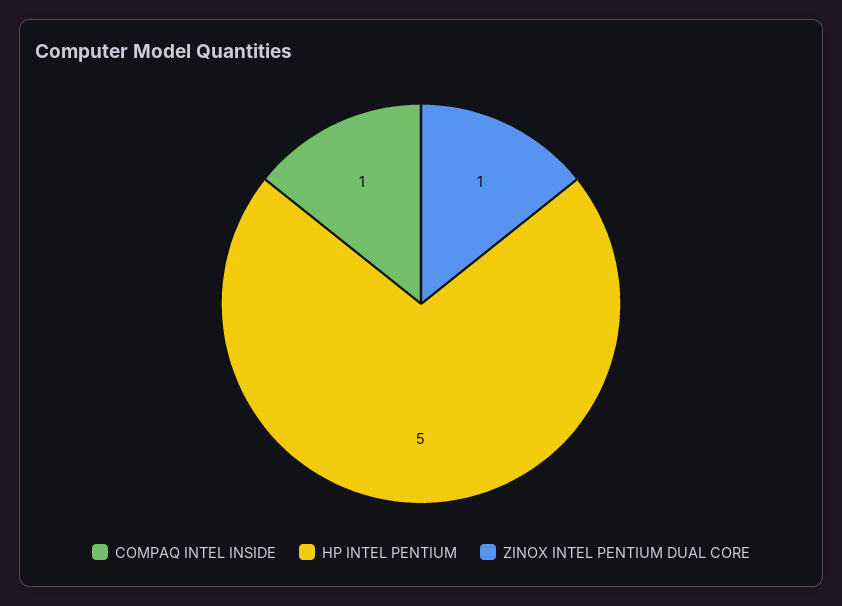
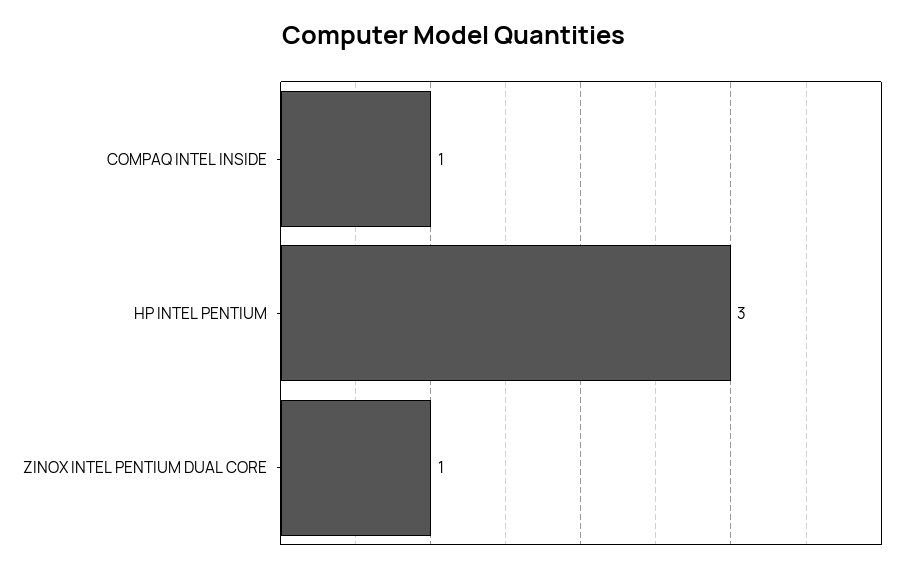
  {
    "COMPAQ INTEL INSIDE": 1,
-   "HP INTEL PENTIUM": 5,
+   "HP INTEL PENTIUM": 3,
    "ZINOX INTEL PENTIUM DUAL CORE": 1
  }

